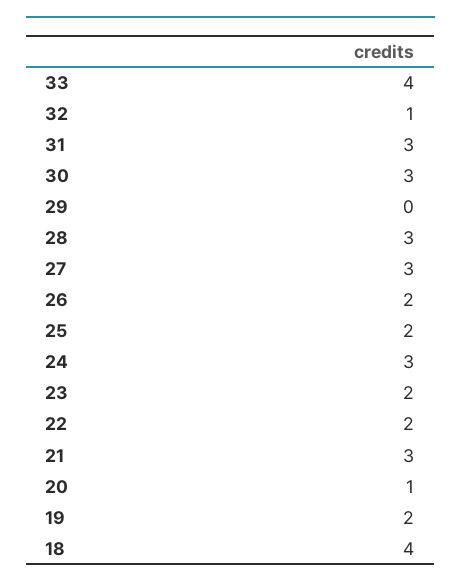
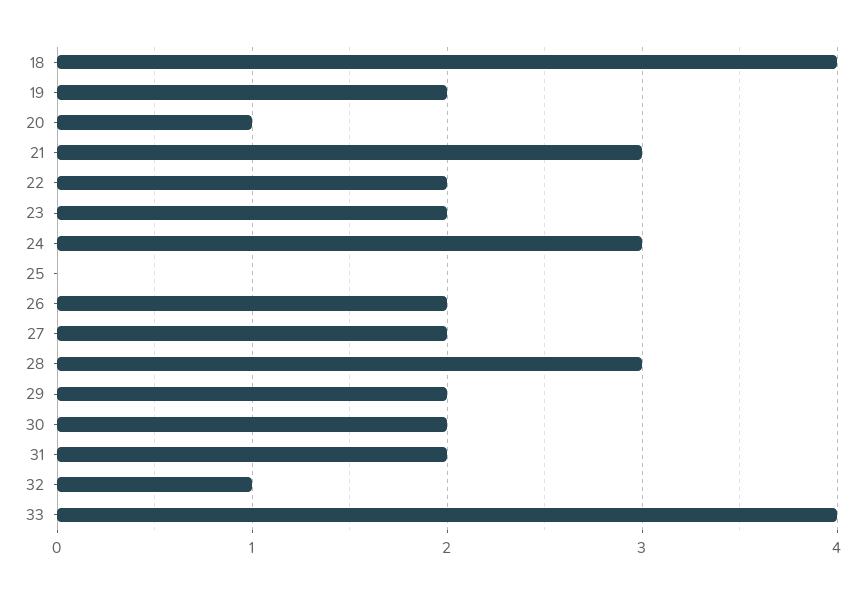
  {
    "33": 4,
    "32": 1,
-   "31": 3,
+   "31": 2,
-   "30": 3,
+   "30": 2,
-   "29": 0,
+   "29": 2,
    "28": 3,
-   "27": 3,
+   "27": 2,
    "26": 2,
-   "25": 2,
+   "25": 0,
    "24": 3,
    "23": 2,
    "22": 2,
    "21": 3,
    "20": 1,
    "19": 2,
    "18": 4
  }

